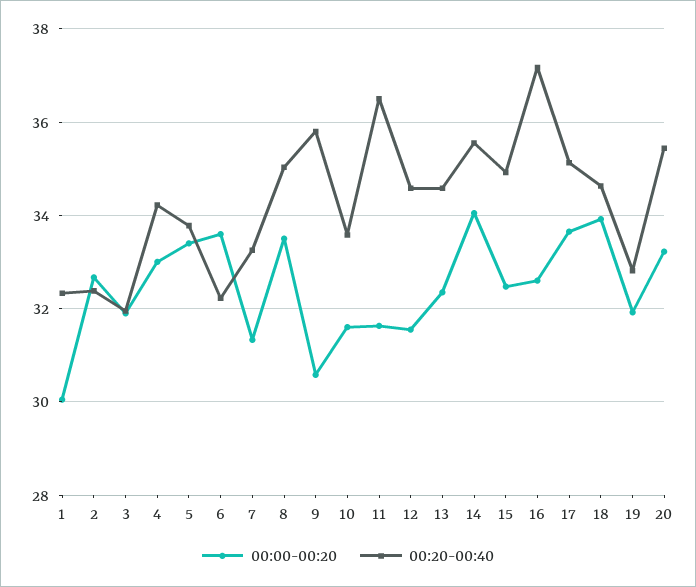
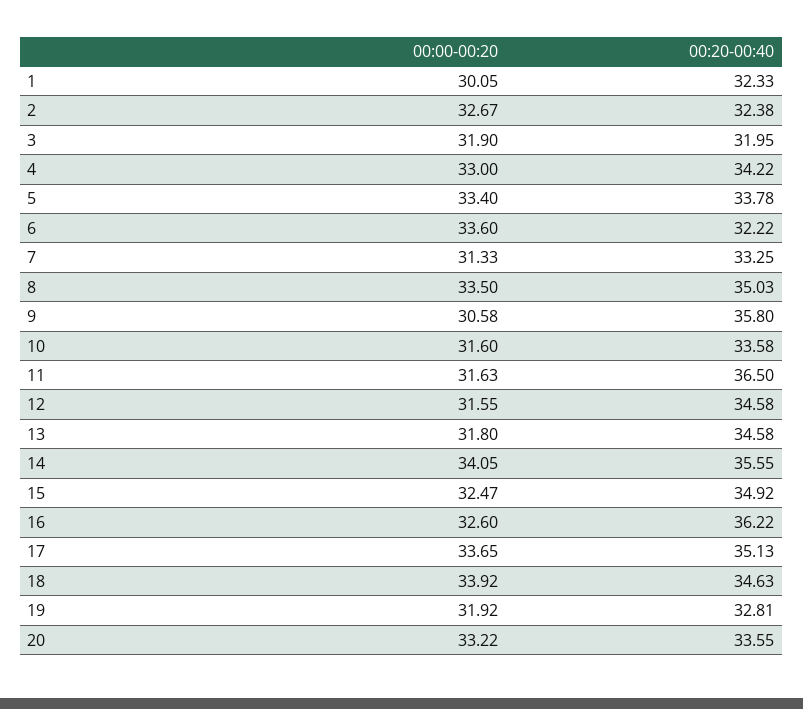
  {
    "00:00-00:20": {
      "1": 30.05,
      "2": 32.67,
      "3": 31.9,
      "4": 33,
      "5": 33.4,
      "6": 33.6,
      "7": 31.33,
      "8": 33.5,
      "9": 30.58,
      "10": 31.6,
      "11": 31.63,
      "12": 31.55,
-     "13": 32.4,
+     "13": 31.8,
      "14": 34.05,
      "15": 32.47,
      "16": 32.6,
      "17": 33.65,
      "18": 33.92,
      "19": 31.92,
      "20": 33.22
    },
    "00:20-00:40": {
      "1": 32.33,
      "2": 32.38,
      "3": 31.95,
      "4": 34.22,
      "5": 33.78,
      "6": 32.22,
      "7": 33.25,
      "8": 35.03,
      "9": 35.8,
      "10": 33.58,
      "11": 36.5,
      "12": 34.58,
      "13": 34.58,
      "14": 35.55,
      "15": 34.92,
-     "16": 37.2,
+     "16": 36.22,
      "17": 35.13,
      "18": 34.63,
      "19": 32.81,
-     "20": 35.4
+     "20": 33.55
    }
  }

